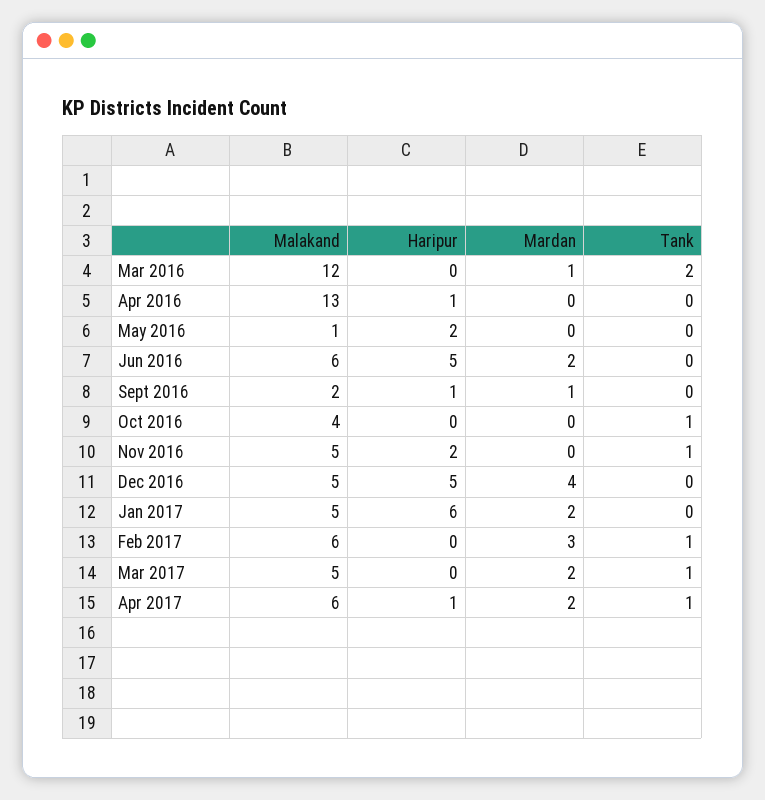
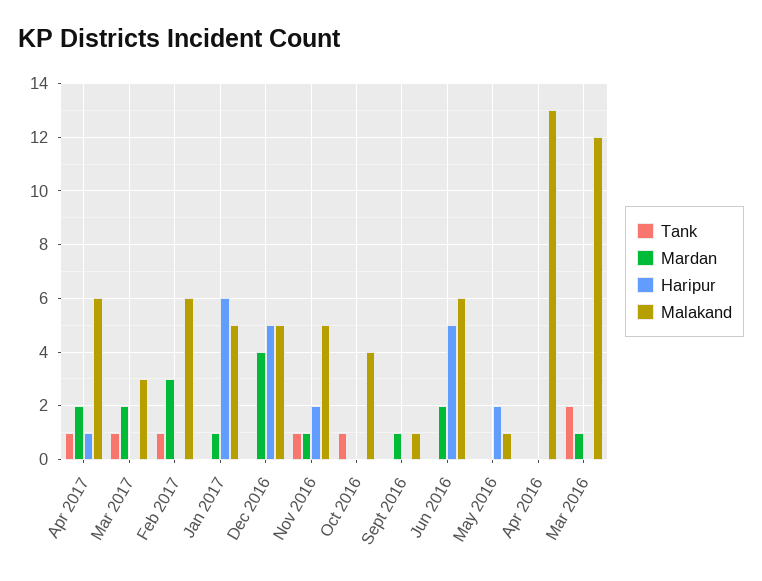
  {
    "Malakand": {
      "Mar 2016": 12,
      "Apr 2016": 13,
      "May 2016": 1,
      "Jun 2016": 6,
-     "Sept 2016": 2,
+     "Sept 2016": 1,
      "Oct 2016": 4,
      "Nov 2016": 5,
      "Dec 2016": 5,
      "Jan 2017": 5,
      "Feb 2017": 6,
-     "Mar 2017": 5,
+     "Mar 2017": 3,
      "Apr 2017": 6
    },
    "Haripur": {
      "Mar 2016": 0,
-     "Apr 2016": 1,
+     "Apr 2016": 0,
      "May 2016": 2,
      "Jun 2016": 5,
-     "Sept 2016": 1,
+     "Sept 2016": 0,
      "Oct 2016": 0,
      "Nov 2016": 2,
      "Dec 2016": 5,
      "Jan 2017": 6,
      "Feb 2017": 0,
      "Mar 2017": 0,
      "Apr 2017": 1
    },
    "Mardan": {
      "Mar 2016": 1,
      "Apr 2016": 0,
      "May 2016": 0,
      "Jun 2016": 2,
      "Sept 2016": 1,
      "Oct 2016": 0,
-     "Nov 2016": 0,
+     "Nov 2016": 1,
      "Dec 2016": 4,
-     "Jan 2017": 2,
+     "Jan 2017": 1,
      "Feb 2017": 3,
      "Mar 2017": 2,
      "Apr 2017": 2
    },
    "Tank": {
      "Mar 2016": 2,
      "Apr 2016": 0,
      "May 2016": 0,
      "Jun 2016": 0,
      "Sept 2016": 0,
      "Oct 2016": 1,
      "Nov 2016": 1,
      "Dec 2016": 0,
      "Jan 2017": 0,
      "Feb 2017": 1,
      "Mar 2017": 1,
      "Apr 2017": 1
    }
  }

